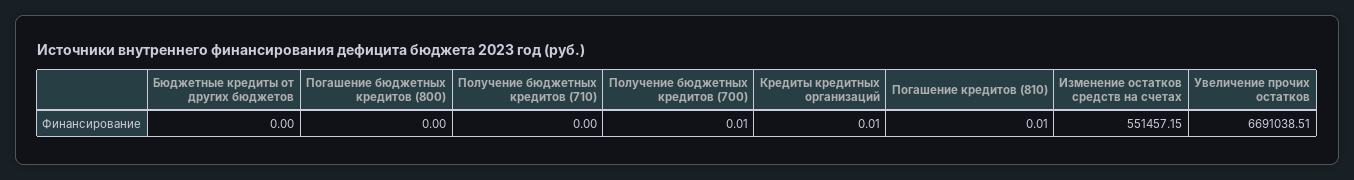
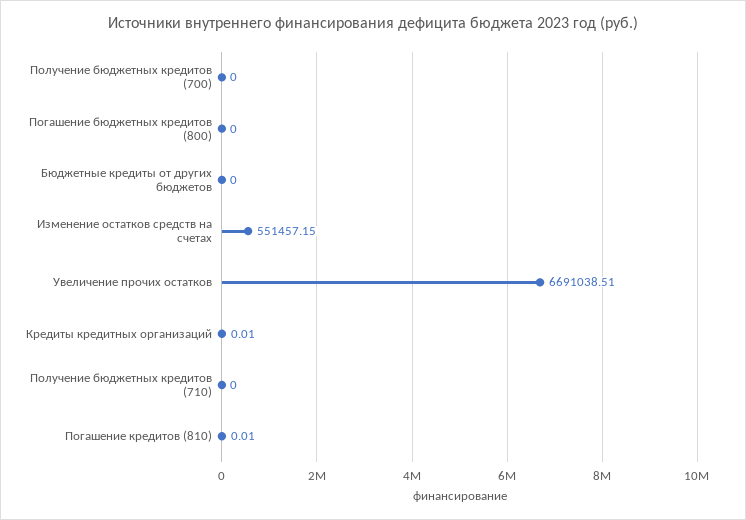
  {
    "Бюджетные кредиты от других бюджетов": 0,
    "Погашение бюджетных кредитов (800)": 0,
    "Получение бюджетных кредитов (710)": 0,
-   "Получение бюджетных кредитов (700)": 0.01,
+   "Получение бюджетных кредитов (700)": 0,
    "Кредиты кредитных организаций": 0.01,
    "Погашение кредитов (810)": 0.01,
    "Изменение остатков средств на счетах": 551457.15,
    "Увеличение прочих остатков": 6691038.51
  }

